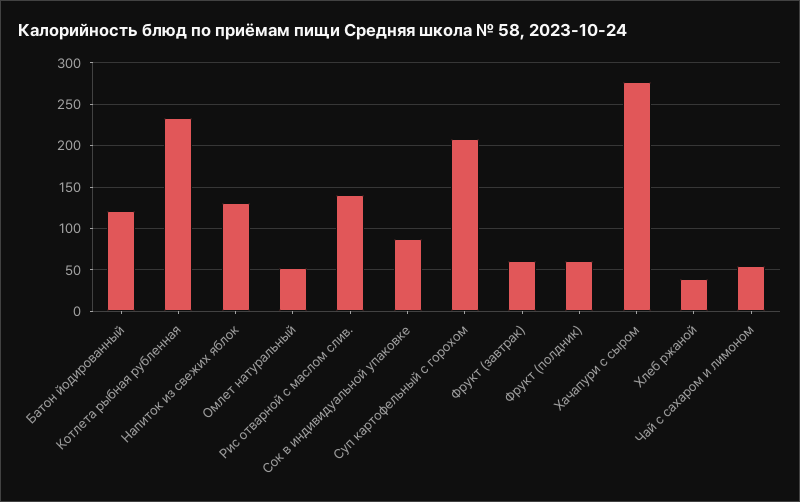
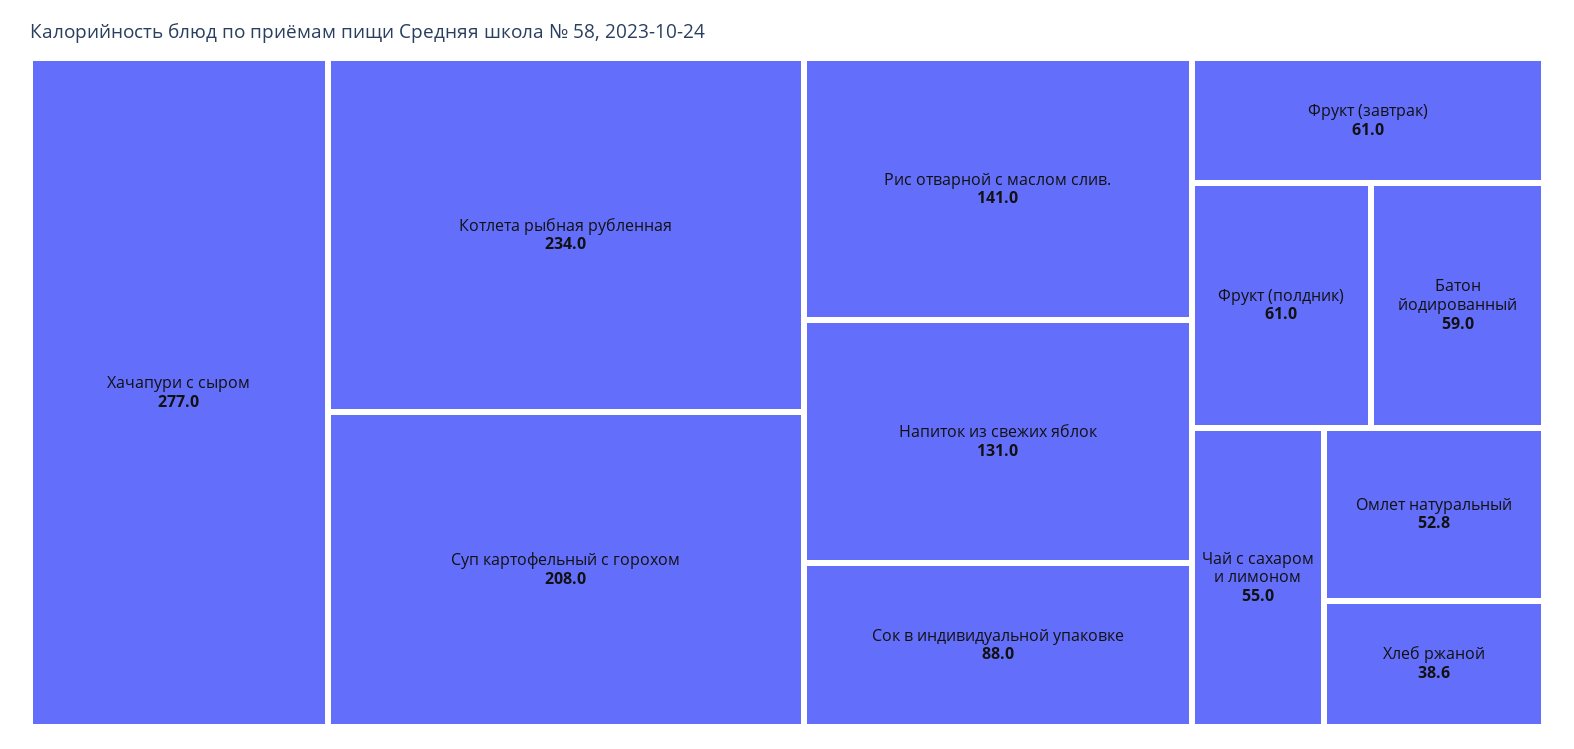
  {
-   "Батон йодированный": 120,
+   "Батон йодированный": 59,
    "Котлета рыбная рубленная": 234,
    "Напиток из свежих яблок": 131,
    "Омлет натуральный": 52.8,
    "Рис отварной с маслом слив.": 141,
    "Сок в индивидуальной упаковке": 88,
    "Суп картофельный с горохом": 208,
    "Фрукт (завтрак)": 61,
    "Фрукт (полдник)": 61,
    "Хачапури с сыром": 277,
    "Хлеб ржаной": 38.6,
    "Чай с сахаром и лимоном": 55
  }

